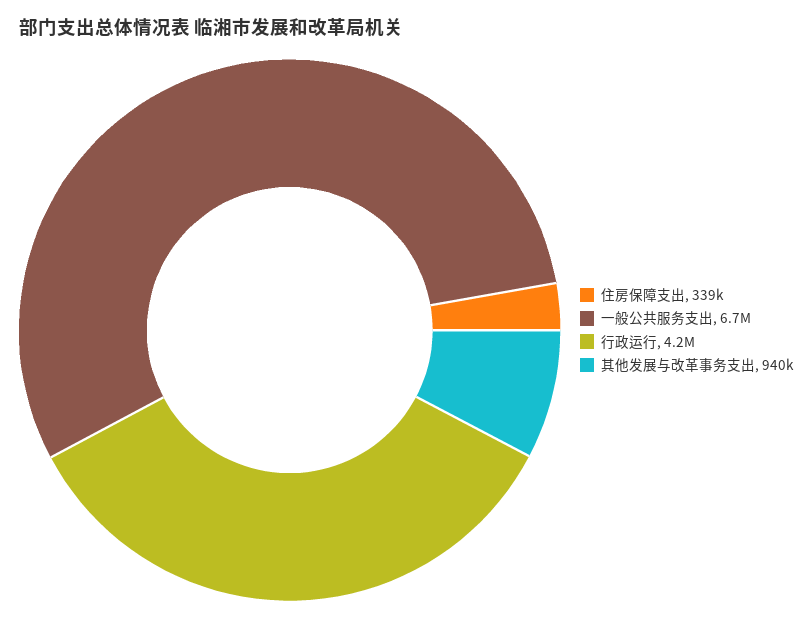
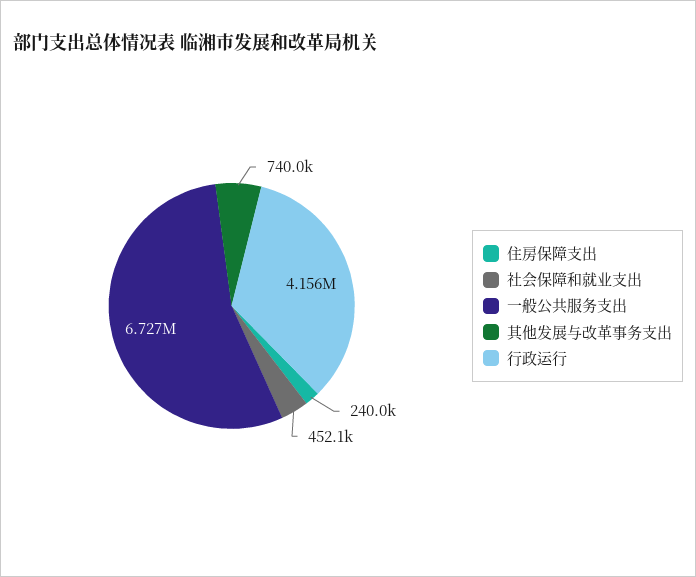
  {
-   "住房保障支出": 339000,
+   "住房保障支出": 240000,
    "一般公共服务支出": 6727000,
    "行政运行": 4156000,
-   "其他发展与改革事务支出": 940000
+   "其他发展与改革事务支出": 740000,
+   "社会保障和就业支出": 452100
  }

